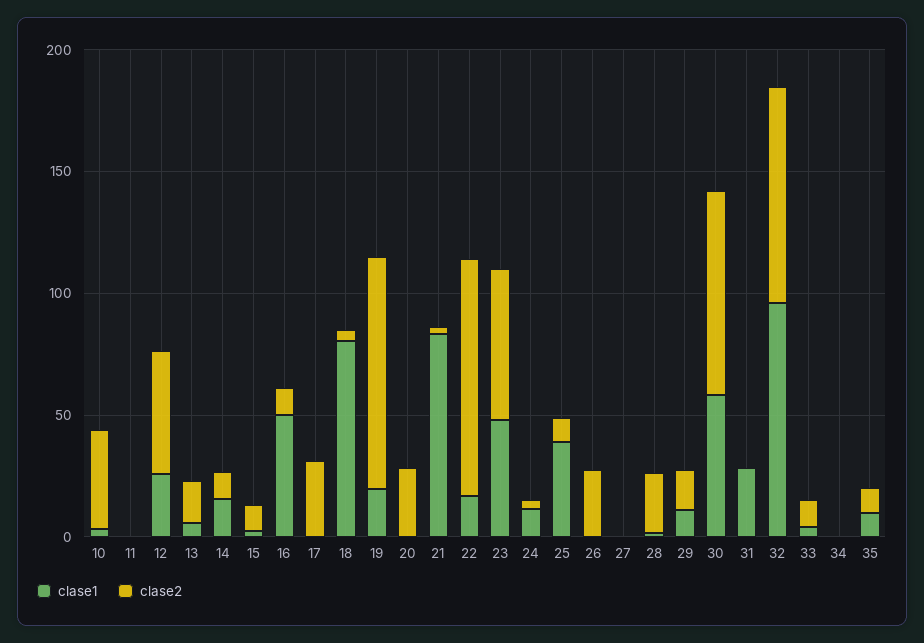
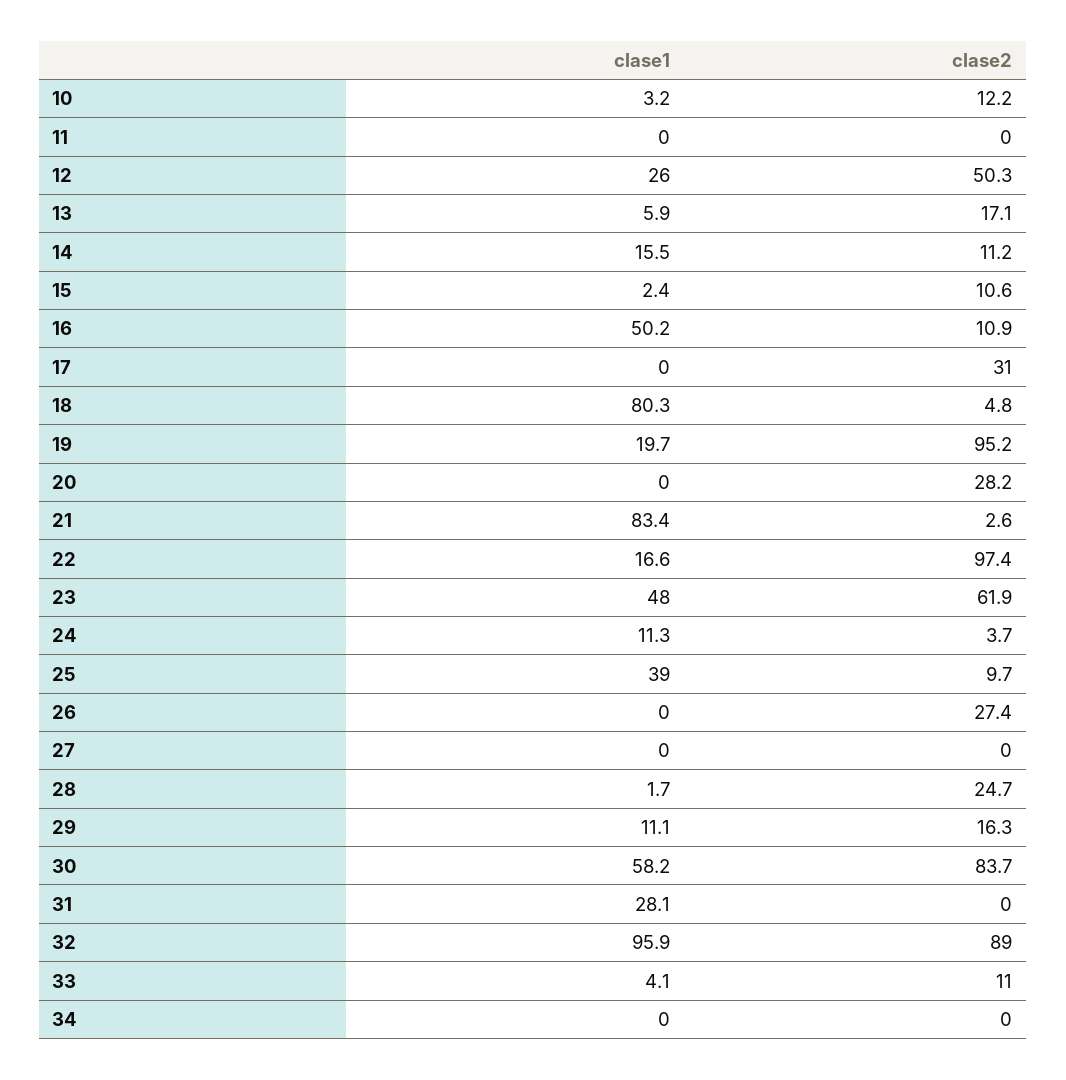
  {
    "clase1": {
      "10": 3.2,
      "11": 0,
      "12": 26,
      "13": 5.9,
      "14": 15.5,
      "15": 2.4,
      "16": 50.2,
      "17": 0,
      "18": 80.3,
      "19": 19.7,
      "20": 0,
      "21": 83.4,
      "22": 16.6,
      "23": 48,
      "24": 11.3,
      "25": 39,
      "26": 0,
      "27": 0,
      "28": 1.7,
      "29": 11.1,
      "30": 58.2,
      "31": 28.1,
      "32": 95.9,
      "33": 4.1,
-     "34": 0,
+     "34": 0
-     "35": 10
    },
    "clase2": {
-     "10": 40,
+     "10": 12.2,
      "11": 0,
      "12": 50.3,
      "13": 17.1,
      "14": 11.2,
      "15": 10.6,
      "16": 10.9,
      "17": 31,
      "18": 4.8,
      "19": 95.2,
      "20": 28.2,
      "21": 2.6,
      "22": 97.4,
      "23": 61.9,
      "24": 3.7,
      "25": 9.7,
      "26": 27.4,
      "27": 0,
      "28": 24.7,
      "29": 16.3,
      "30": 83.7,
      "31": 0,
      "32": 89,
      "33": 11,
-     "34": 0,
+     "34": 0
-     "35": 10
    }
  }

